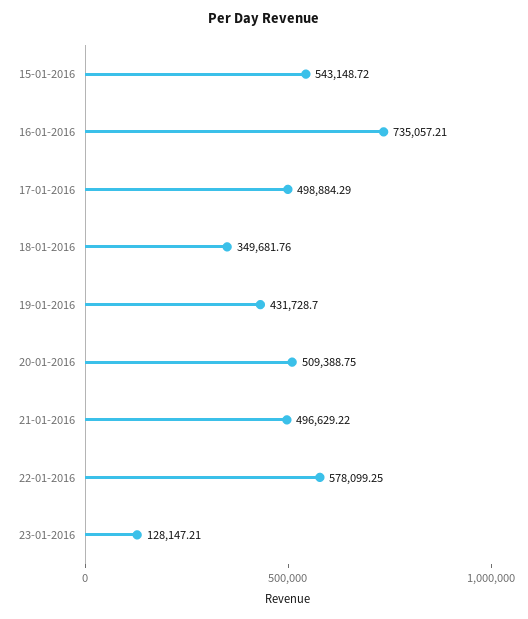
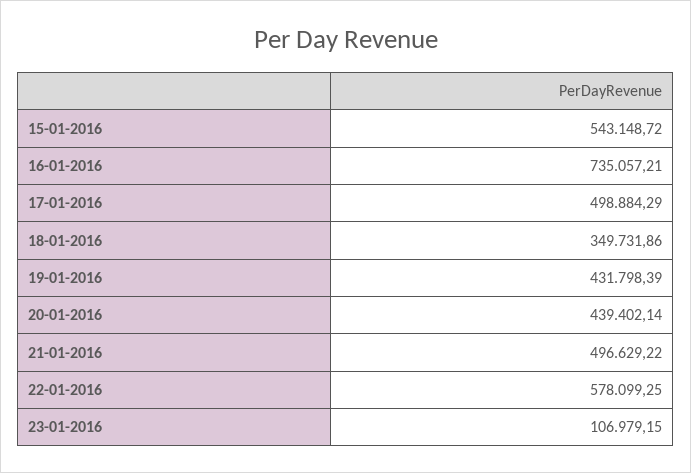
  {
    "15-01-2016": 543148.72,
    "16-01-2016": 735057.21,
    "17-01-2016": 498884.29,
-   "18-01-2016": 349681.76,
+   "18-01-2016": 349731.86,
-   "19-01-2016": 431728.7,
+   "19-01-2016": 431798.39,
-   "20-01-2016": 509388.75,
+   "20-01-2016": 439402.14,
    "21-01-2016": 496629.22,
    "22-01-2016": 578099.25,
-   "23-01-2016": 128147.21
+   "23-01-2016": 106979.15
  }

